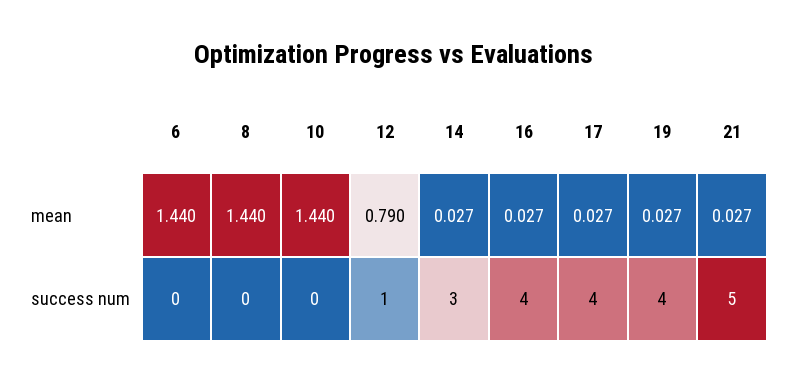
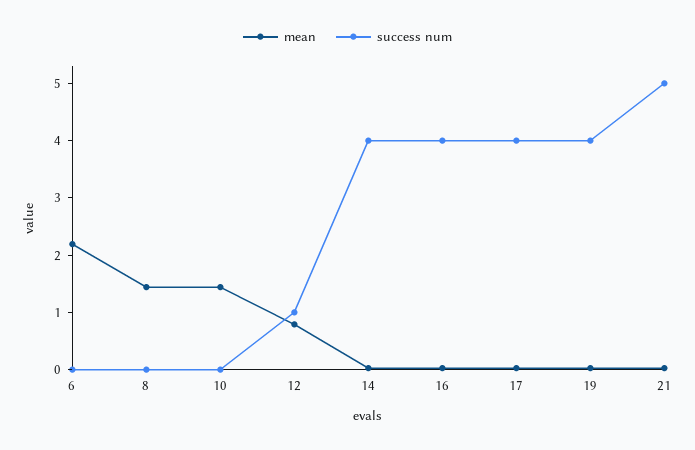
  {
    "mean": {
-     "6": 1.44,
+     "6": 2.2,
      "8": 1.44,
      "10": 1.44,
      "12": 0.79,
      "14": 0.027,
      "16": 0.027,
      "17": 0.027,
      "19": 0.027,
      "21": 0.027
    },
    "success num": {
      "6": 0,
      "8": 0,
      "10": 0,
      "12": 1,
-     "14": 3,
+     "14": 4,
      "16": 4,
      "17": 4,
      "19": 4,
      "21": 5
    }
  }

